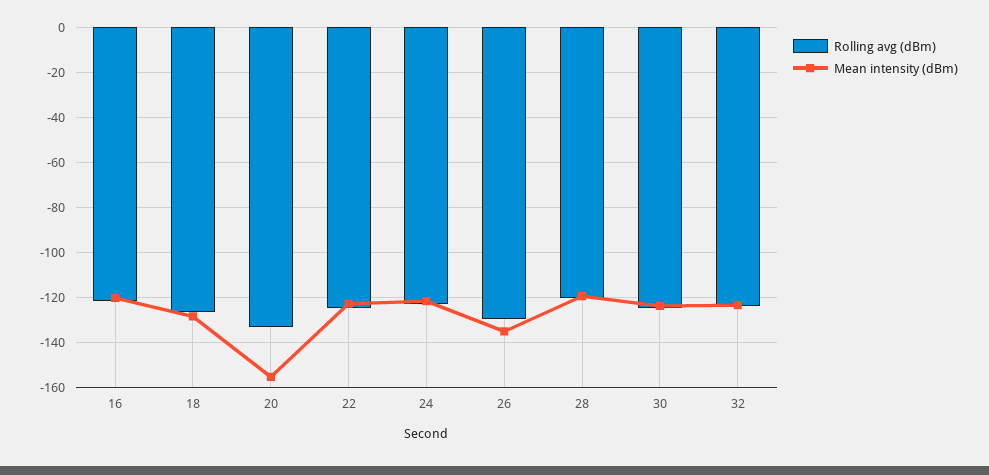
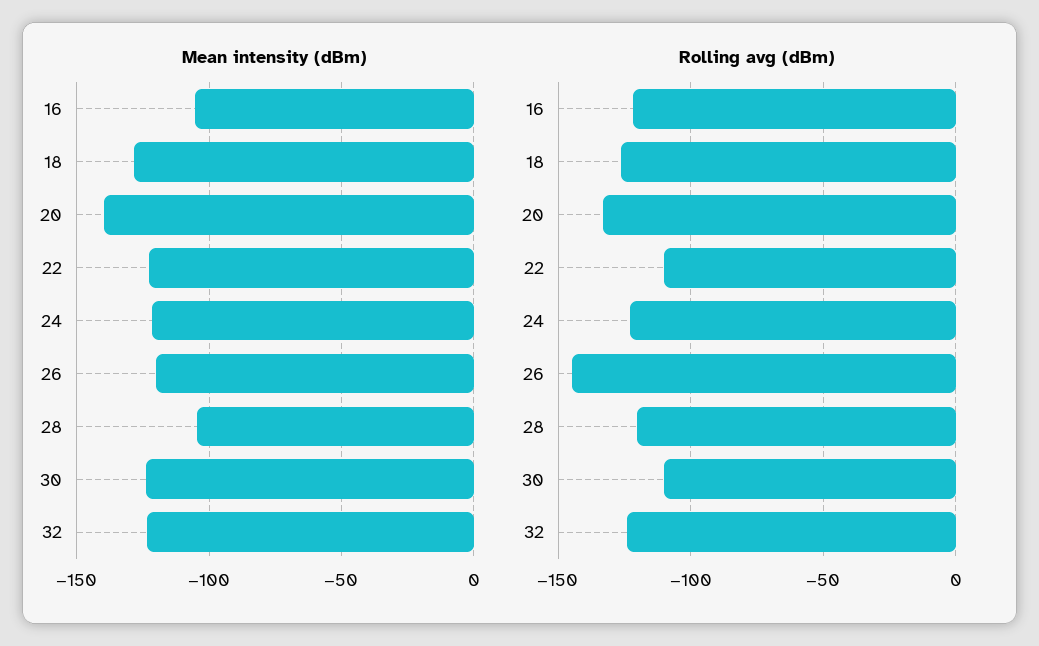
  {
    "Rolling avg (dBm)": {
      "16": -120,
      "18": -125,
      "20": -135,
-     "22": -125,
+     "22": -110,
      "24": -125,
-     "26": -130,
+     "26": -145,
      "28": -120,
-     "30": -125,
+     "30": -110,
      "32": -125
    },
    "Mean intensity (dBm)": {
-     "16": -120,
+     "16": -105,
      "18": -130,
-     "20": -155,
+     "20": -140,
      "22": -125,
      "24": -120,
-     "26": -135,
+     "26": -120,
-     "28": -120,
+     "28": -105,
      "30": -125,
      "32": -125
    }
  }

